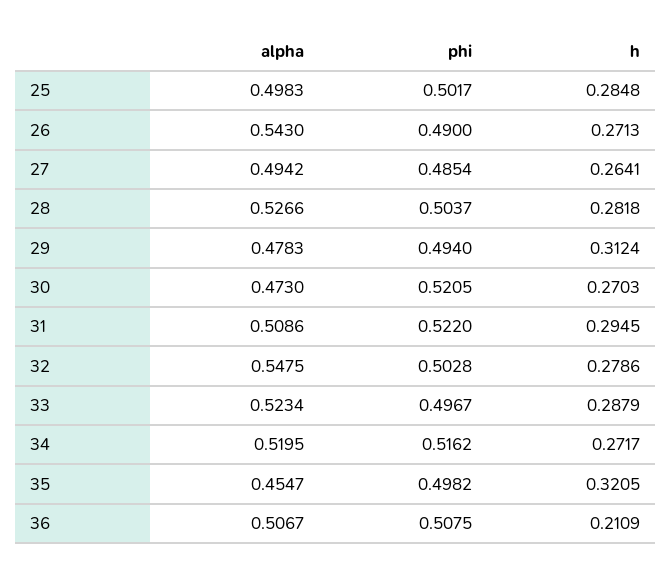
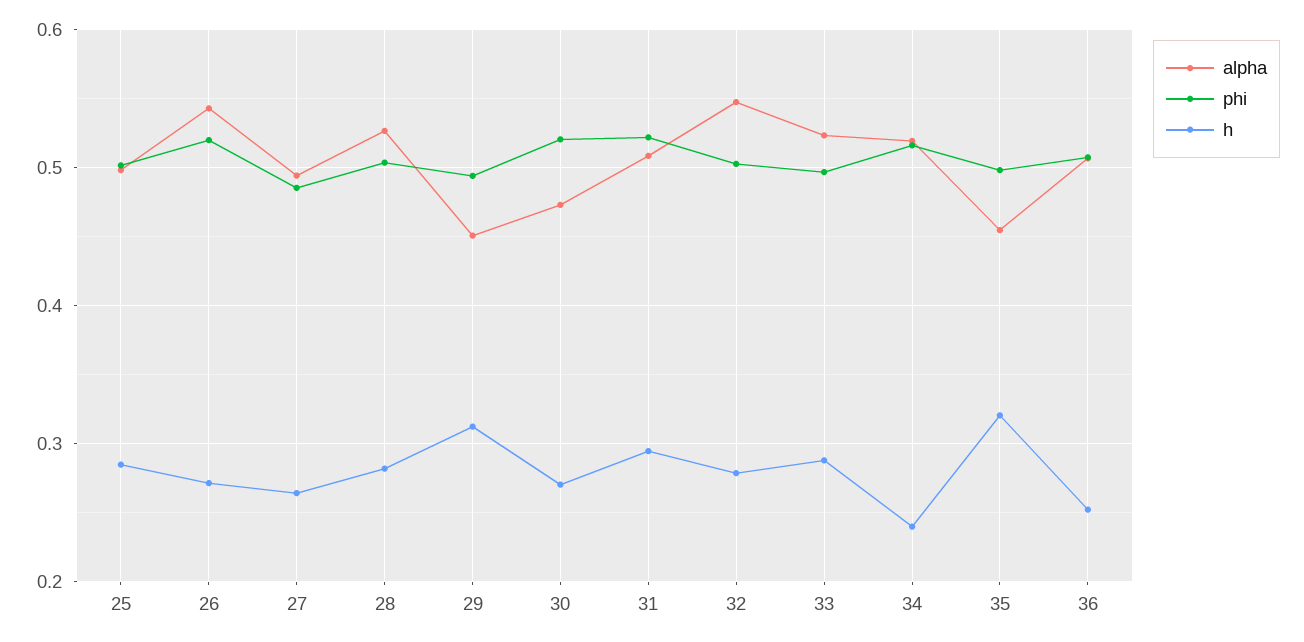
  {
    "alpha": {
      "25": 0.4983,
      "26": 0.543,
      "27": 0.4942,
      "28": 0.5266,
-     "29": 0.4783,
+     "29": 0.45,
      "30": 0.473,
      "31": 0.5086,
      "32": 0.5475,
      "33": 0.5234,
      "34": 0.5195,
      "35": 0.4547,
      "36": 0.5067
    },
    "phi": {
      "25": 0.5017,
-     "26": 0.49,
+     "26": 0.52,
      "27": 0.4854,
      "28": 0.5037,
      "29": 0.494,
      "30": 0.5205,
      "31": 0.522,
      "32": 0.5028,
      "33": 0.4967,
      "34": 0.5162,
      "35": 0.4982,
      "36": 0.5075
    },
    "h": {
      "25": 0.2848,
      "26": 0.2713,
      "27": 0.2641,
      "28": 0.2818,
      "29": 0.3124,
      "30": 0.2703,
      "31": 0.2945,
      "32": 0.2786,
      "33": 0.2879,
-     "34": 0.2717,
+     "34": 0.24,
      "35": 0.3205,
-     "36": 0.2109
+     "36": 0.25
    }
  }

